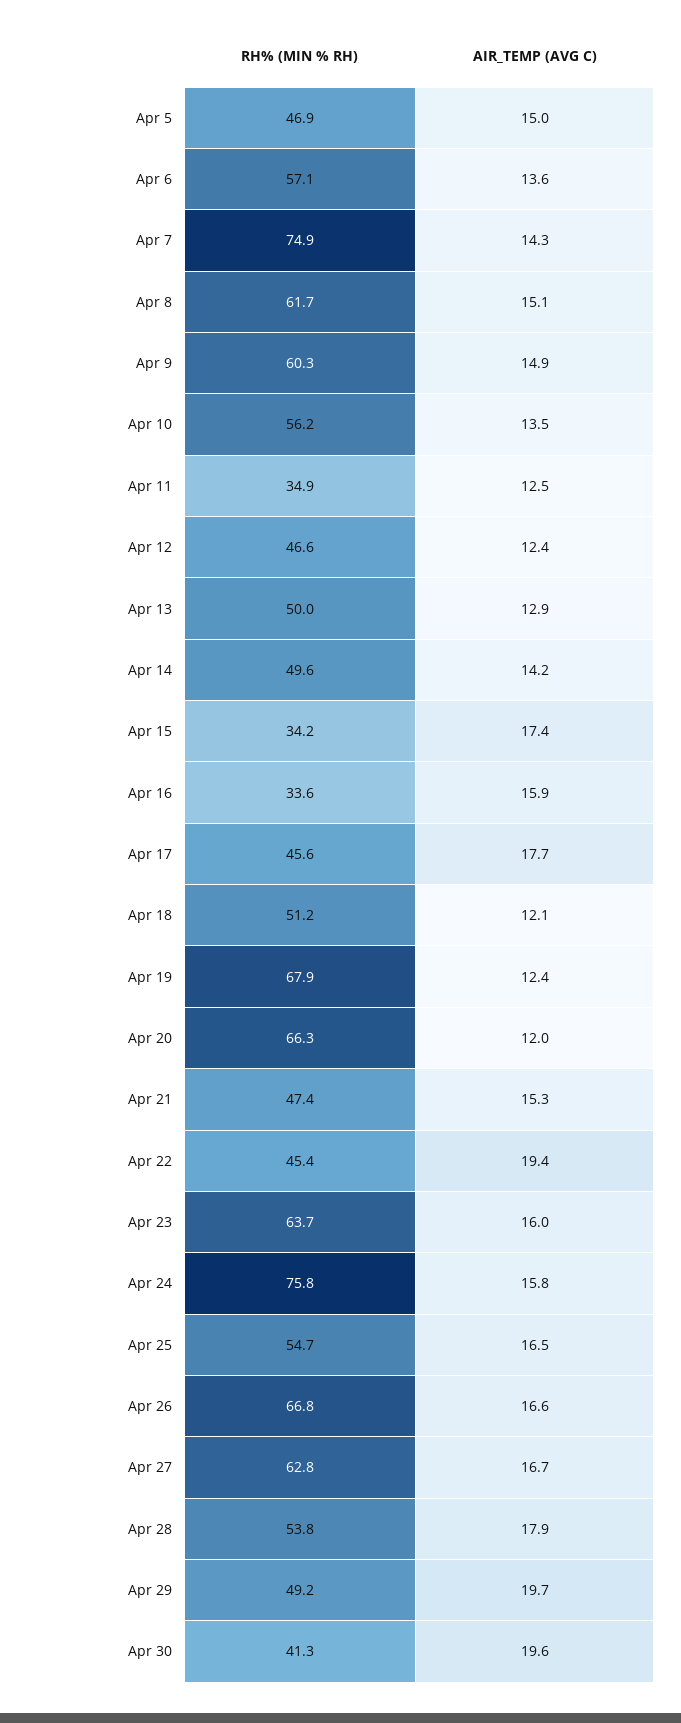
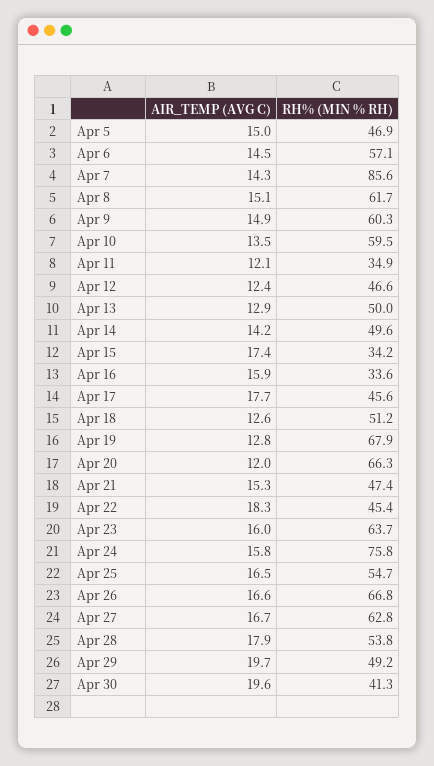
  {
    "RH% (MIN % RH)": {
      "Apr 5": 46.9,
      "Apr 6": 57.1,
-     "Apr 7": 74.9,
+     "Apr 7": 85.6,
      "Apr 8": 61.7,
      "Apr 9": 60.3,
-     "Apr 10": 56.2,
+     "Apr 10": 59.5,
      "Apr 11": 34.9,
      "Apr 12": 46.6,
      "Apr 13": 50,
      "Apr 14": 49.6,
      "Apr 15": 34.2,
      "Apr 16": 33.6,
      "Apr 17": 45.6,
      "Apr 18": 51.2,
      "Apr 19": 67.9,
      "Apr 20": 66.3,
      "Apr 21": 47.4,
      "Apr 22": 45.4,
      "Apr 23": 63.7,
      "Apr 24": 75.8,
      "Apr 25": 54.7,
      "Apr 26": 66.8,
      "Apr 27": 62.8,
      "Apr 28": 53.8,
      "Apr 29": 49.2,
      "Apr 30": 41.3
    },
    "AIR_TEMP (AVG C)": {
      "Apr 5": 15,
-     "Apr 6": 13.6,
+     "Apr 6": 14.5,
      "Apr 7": 14.3,
      "Apr 8": 15.1,
      "Apr 9": 14.9,
      "Apr 10": 13.5,
-     "Apr 11": 12.5,
+     "Apr 11": 12.1,
      "Apr 12": 12.4,
      "Apr 13": 12.9,
      "Apr 14": 14.2,
      "Apr 15": 17.4,
      "Apr 16": 15.9,
      "Apr 17": 17.7,
-     "Apr 18": 12.1,
+     "Apr 18": 12.6,
-     "Apr 19": 12.4,
+     "Apr 19": 12.8,
      "Apr 20": 12,
      "Apr 21": 15.3,
-     "Apr 22": 19.4,
+     "Apr 22": 18.3,
      "Apr 23": 16,
      "Apr 24": 15.8,
      "Apr 25": 16.5,
      "Apr 26": 16.6,
      "Apr 27": 16.7,
      "Apr 28": 17.9,
      "Apr 29": 19.7,
      "Apr 30": 19.6
    }
  }

